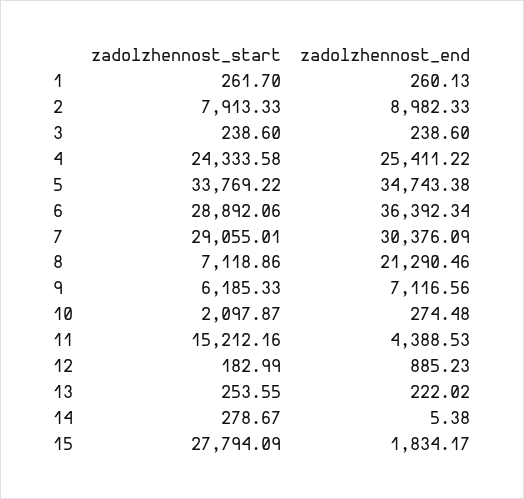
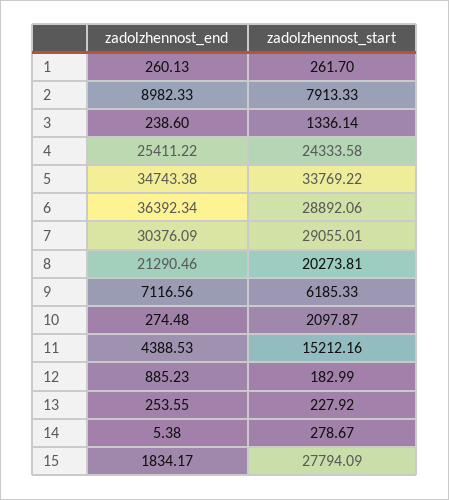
  {
    "zadolzhennost_start": {
      "1": 261.7,
      "2": 7913.33,
-     "3": 238.6,
+     "3": 1336.14,
      "4": 24333.58,
      "5": 33769.22,
      "6": 28892.06,
      "7": 29055.01,
-     "8": 7118.86,
+     "8": 20273.81,
      "9": 6185.33,
      "10": 2097.87,
      "11": 15212.16,
      "12": 182.99,
-     "13": 253.55,
+     "13": 227.92,
      "14": 278.67,
      "15": 27794.09
    },
    "zadolzhennost_end": {
      "1": 260.13,
      "2": 8982.33,
      "3": 238.6,
      "4": 25411.22,
      "5": 34743.38,
      "6": 36392.34,
      "7": 30376.09,
      "8": 21290.46,
      "9": 7116.56,
      "10": 274.48,
      "11": 4388.53,
      "12": 885.23,
-     "13": 222.02,
+     "13": 253.55,
      "14": 5.38,
      "15": 1834.17
    }
  }

